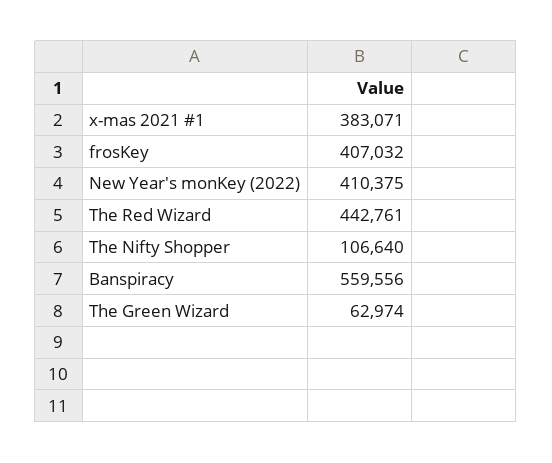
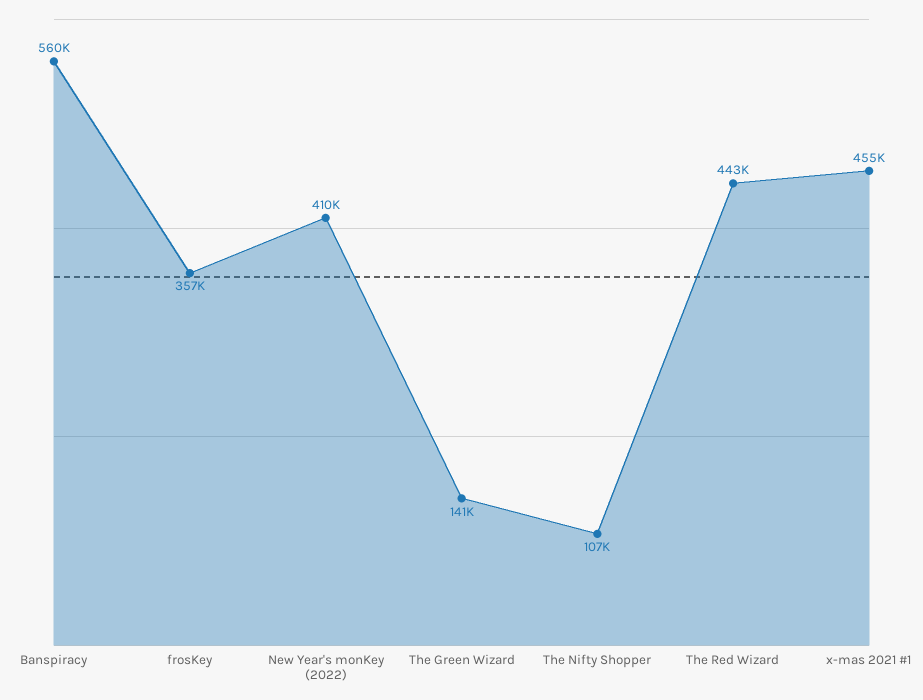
  {
-   "x-mas 2021 #1": 383071,
+   "x-mas 2021 #1": 455000,
-   "frosKey": 407032,
+   "frosKey": 357000,
    "New Year's monKey (2022)": 410375,
    "The Red Wizard": 442761,
    "The Nifty Shopper": 106640,
    "Banspiracy": 559556,
-   "The Green Wizard": 62974
+   "The Green Wizard": 141000
  }

